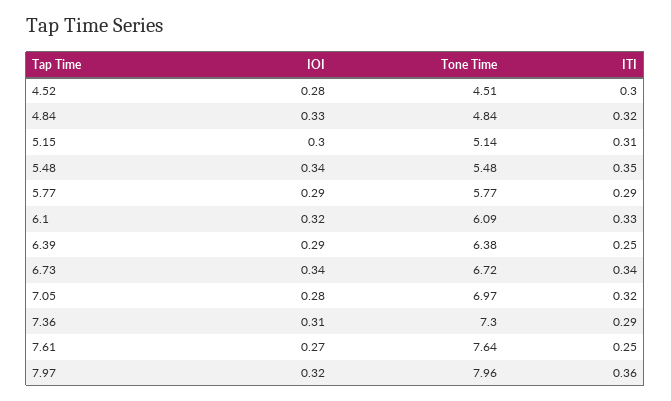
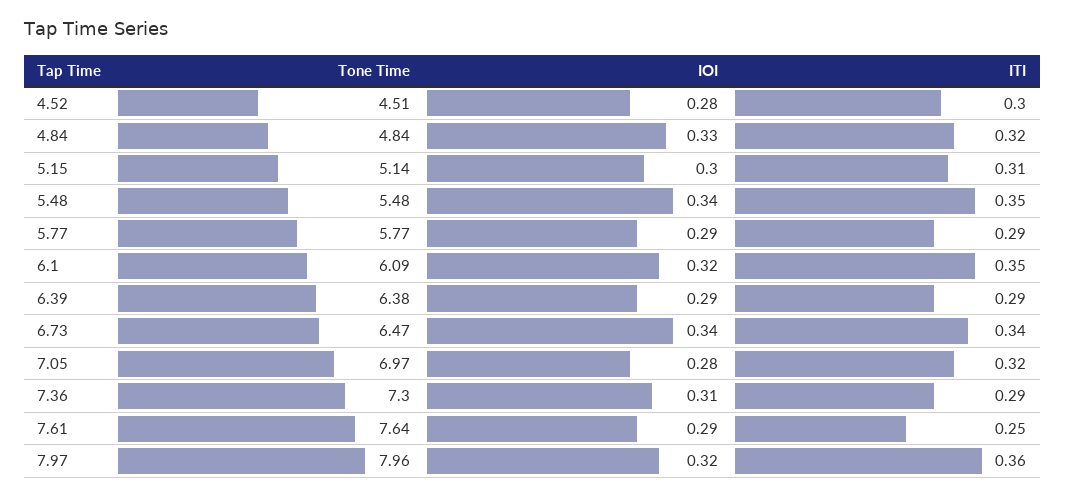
  {
    "IOI": {
      "4.52": 0.28,
      "4.84": 0.33,
      "5.15": 0.3,
      "5.48": 0.34,
      "5.77": 0.29,
      "6.1": 0.32,
      "6.39": 0.29,
      "6.73": 0.34,
      "7.05": 0.28,
      "7.36": 0.31,
-     "7.61": 0.27,
+     "7.61": 0.29,
      "7.97": 0.32
    },
    "Tone Time": {
      "4.52": 4.51,
      "4.84": 4.84,
      "5.15": 5.14,
      "5.48": 5.48,
      "5.77": 5.77,
      "6.1": 6.09,
      "6.39": 6.38,
-     "6.73": 6.72,
+     "6.73": 6.47,
      "7.05": 6.97,
      "7.36": 7.3,
      "7.61": 7.64,
      "7.97": 7.96
    },
    "ITI": {
      "4.52": 0.3,
      "4.84": 0.32,
      "5.15": 0.31,
      "5.48": 0.35,
      "5.77": 0.29,
-     "6.1": 0.33,
+     "6.1": 0.35,
-     "6.39": 0.25,
+     "6.39": 0.29,
      "6.73": 0.34,
      "7.05": 0.32,
      "7.36": 0.29,
      "7.61": 0.25,
      "7.97": 0.36
    }
  }

